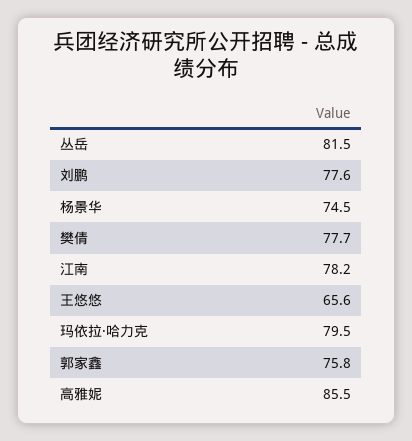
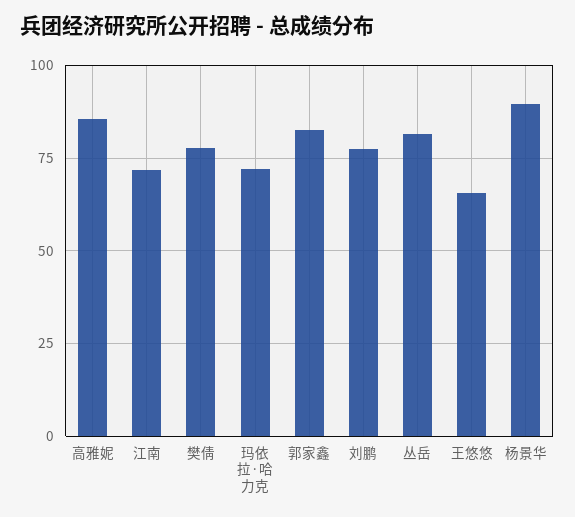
  {
    "丛岳": 81.5,
    "刘鹏": 77.6,
-   "杨景华": 74.5,
+   "杨景华": 90,
    "樊倩": 77.7,
-   "江南": 78.2,
+   "江南": 72.5,
    "王悠悠": 65.6,
-   "玛依拉·哈力克": 79.5,
+   "玛依拉·哈力克": 72.5,
-   "郭家鑫": 75.8,
+   "郭家鑫": 82.5,
    "高雅妮": 85.5
  }

